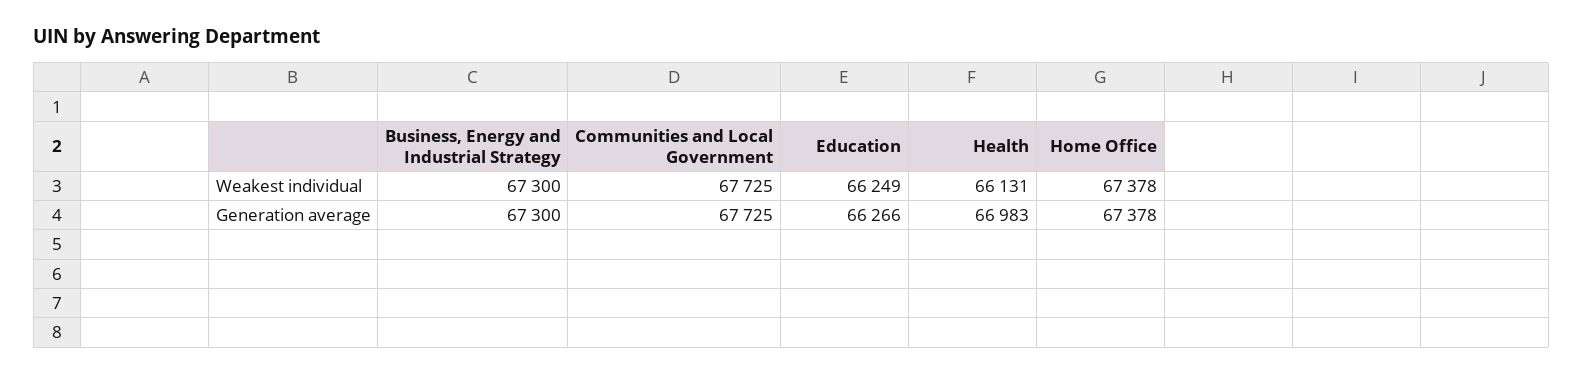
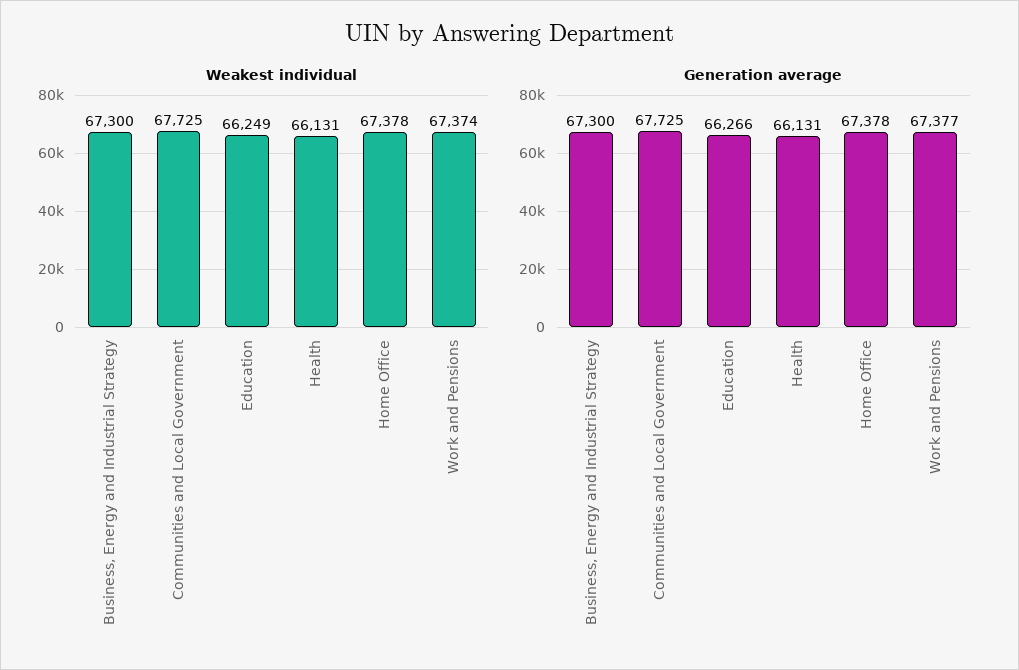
  {
    "Weakest individual": {
      "Business, Energy and Industrial Strategy": 67300,
      "Communities and Local Government": 67725,
      "Education": 66249,
      "Health": 66131,
-     "Home Office": 67378
+     "Home Office": 67378,
+     "Work and Pensions": 67374
    },
    "Generation average": {
      "Business, Energy and Industrial Strategy": 67300,
      "Communities and Local Government": 67725,
      "Education": 66266,
-     "Health": 66983,
+     "Health": 66131,
-     "Home Office": 67378
+     "Home Office": 67378,
+     "Work and Pensions": 67377
    }
  }

